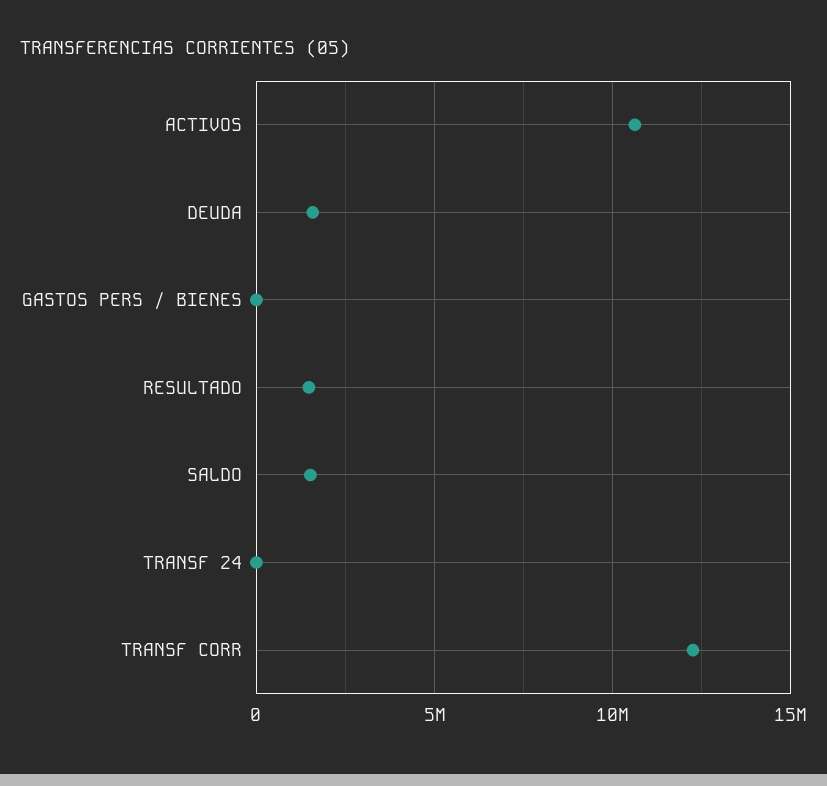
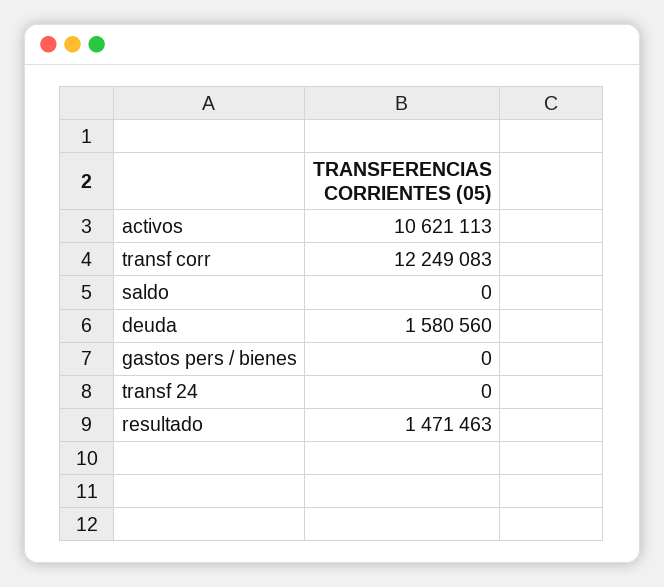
  {
    "ACTIVOS": 10621113,
    "DEUDA": 1580560,
    "GASTOS PERS / BIENES": 0,
    "RESULTADO": 1471463,
-   "SALDO": 1500000,
+   "SALDO": 0,
    "TRANSF 24": 0,
    "TRANSF CORR": 12249083
  }

